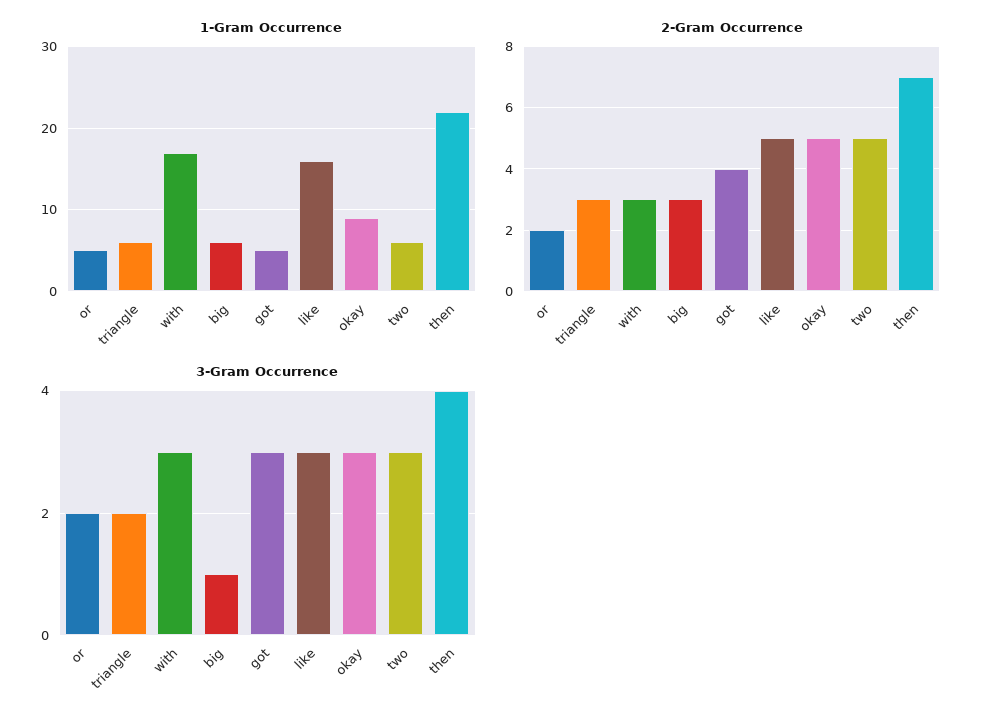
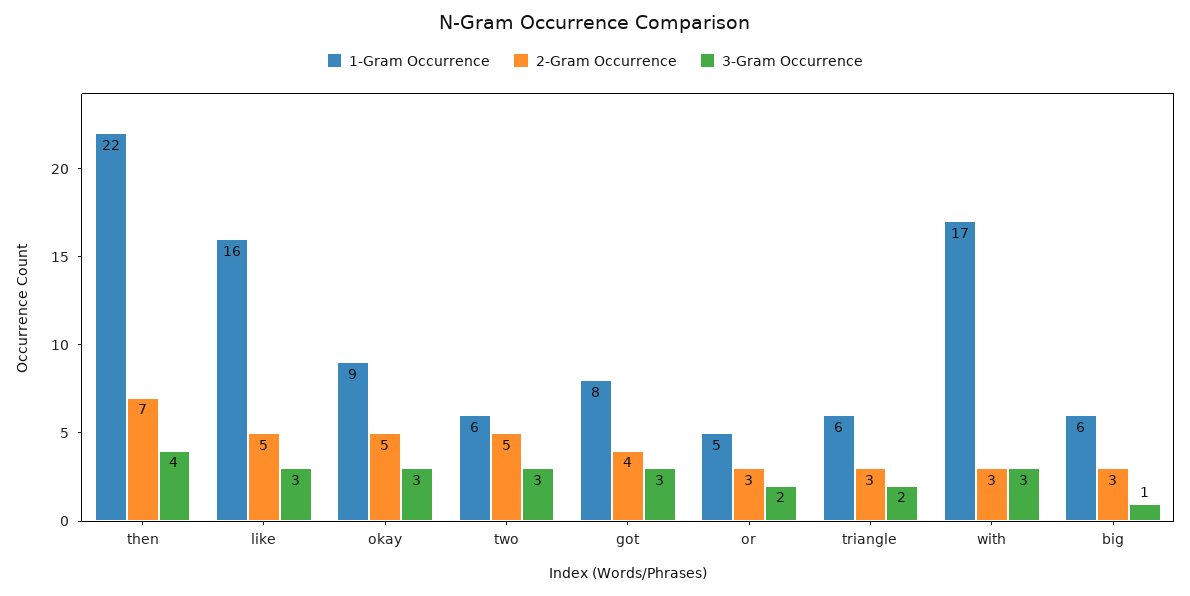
  {
    "1-Gram Occurrence": {
      "or": 5,
      "triangle": 6,
      "with": 17,
      "big": 6,
-     "got": 5,
+     "got": 8,
      "like": 16,
      "okay": 9,
      "two": 6,
      "then": 22
    },
    "2-Gram Occurrence": {
-     "or": 2,
+     "or": 3,
      "triangle": 3,
      "with": 3,
      "big": 3,
      "got": 4,
      "like": 5,
      "okay": 5,
      "two": 5,
      "then": 7
    },
    "3-Gram Occurrence": {
      "or": 2,
      "triangle": 2,
      "with": 3,
      "big": 1,
      "got": 3,
      "like": 3,
      "okay": 3,
      "two": 3,
      "then": 4
    }
  }

